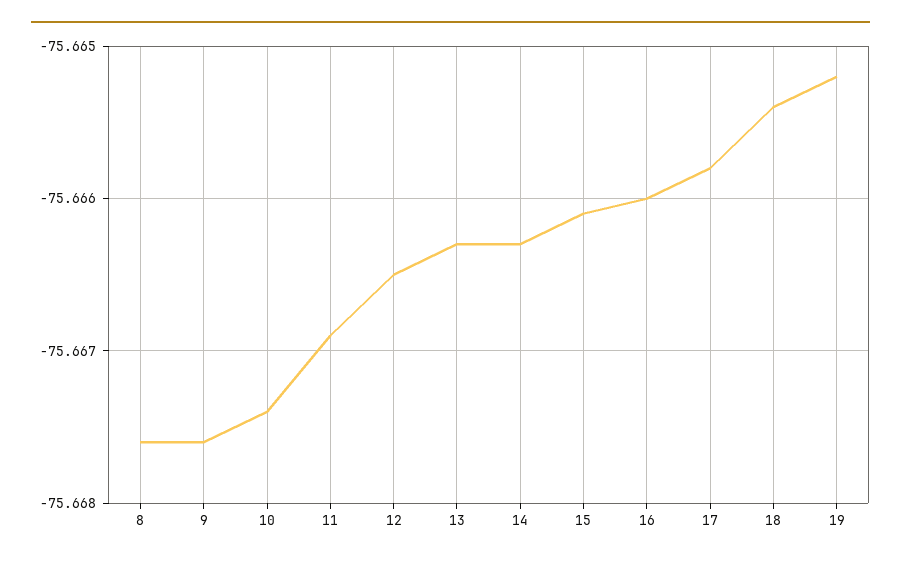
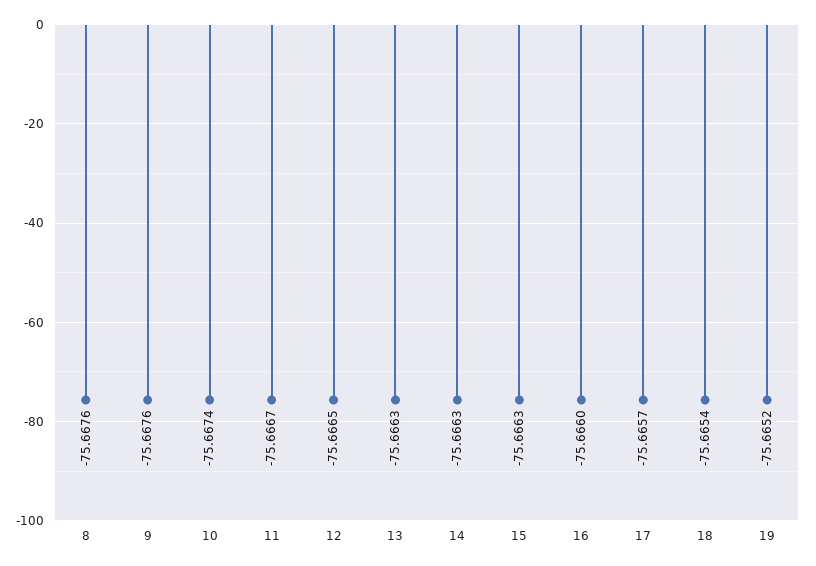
  {
    "8": -75.6676,
    "9": -75.6676,
    "10": -75.6674,
-   "11": -75.6669,
+   "11": -75.6667,
    "12": -75.6665,
    "13": -75.6663,
    "14": -75.6663,
-   "15": -75.6661,
+   "15": -75.6663,
    "16": -75.666,
-   "17": -75.6658,
+   "17": -75.6657,
    "18": -75.6654,
    "19": -75.6652
  }

